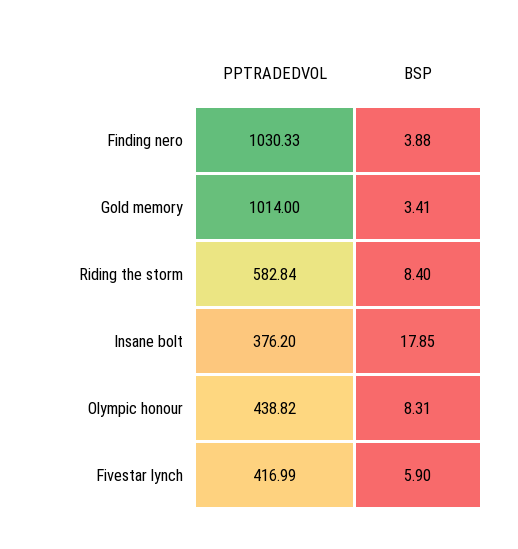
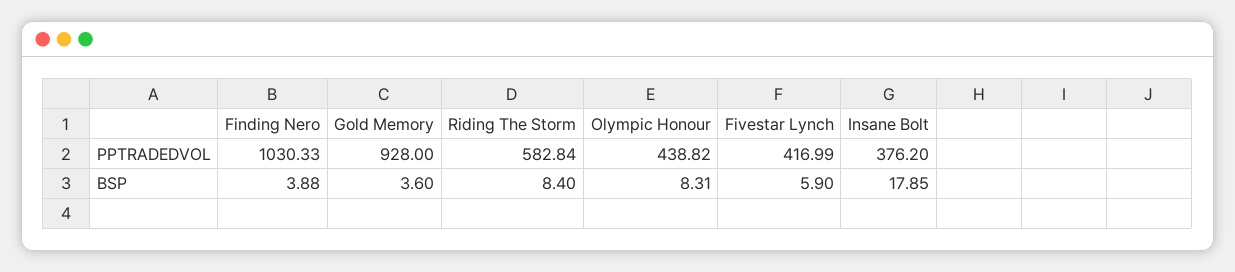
  {
    "PPTRADEDVOL": {
      "Finding nero": 1030.33,
-     "Gold memory": 1014,
+     "Gold memory": 928,
      "Riding the storm": 582.84,
      "Insane bolt": 376.2,
      "Olympic honour": 438.82,
      "Fivestar lynch": 416.99
    },
    "BSP": {
      "Finding nero": 3.88,
-     "Gold memory": 3.41,
+     "Gold memory": 3.6,
      "Riding the storm": 8.4,
      "Insane bolt": 17.85,
      "Olympic honour": 8.31,
      "Fivestar lynch": 5.9
    }
  }

